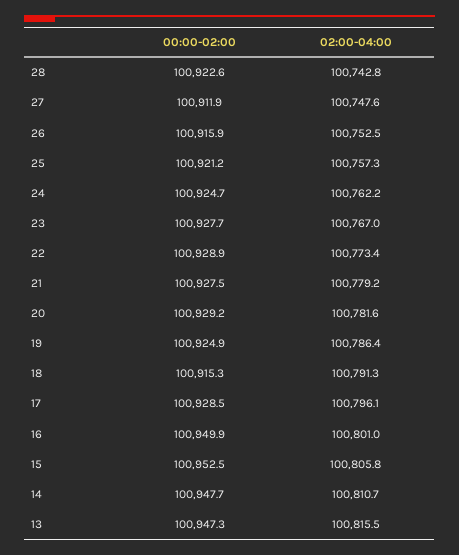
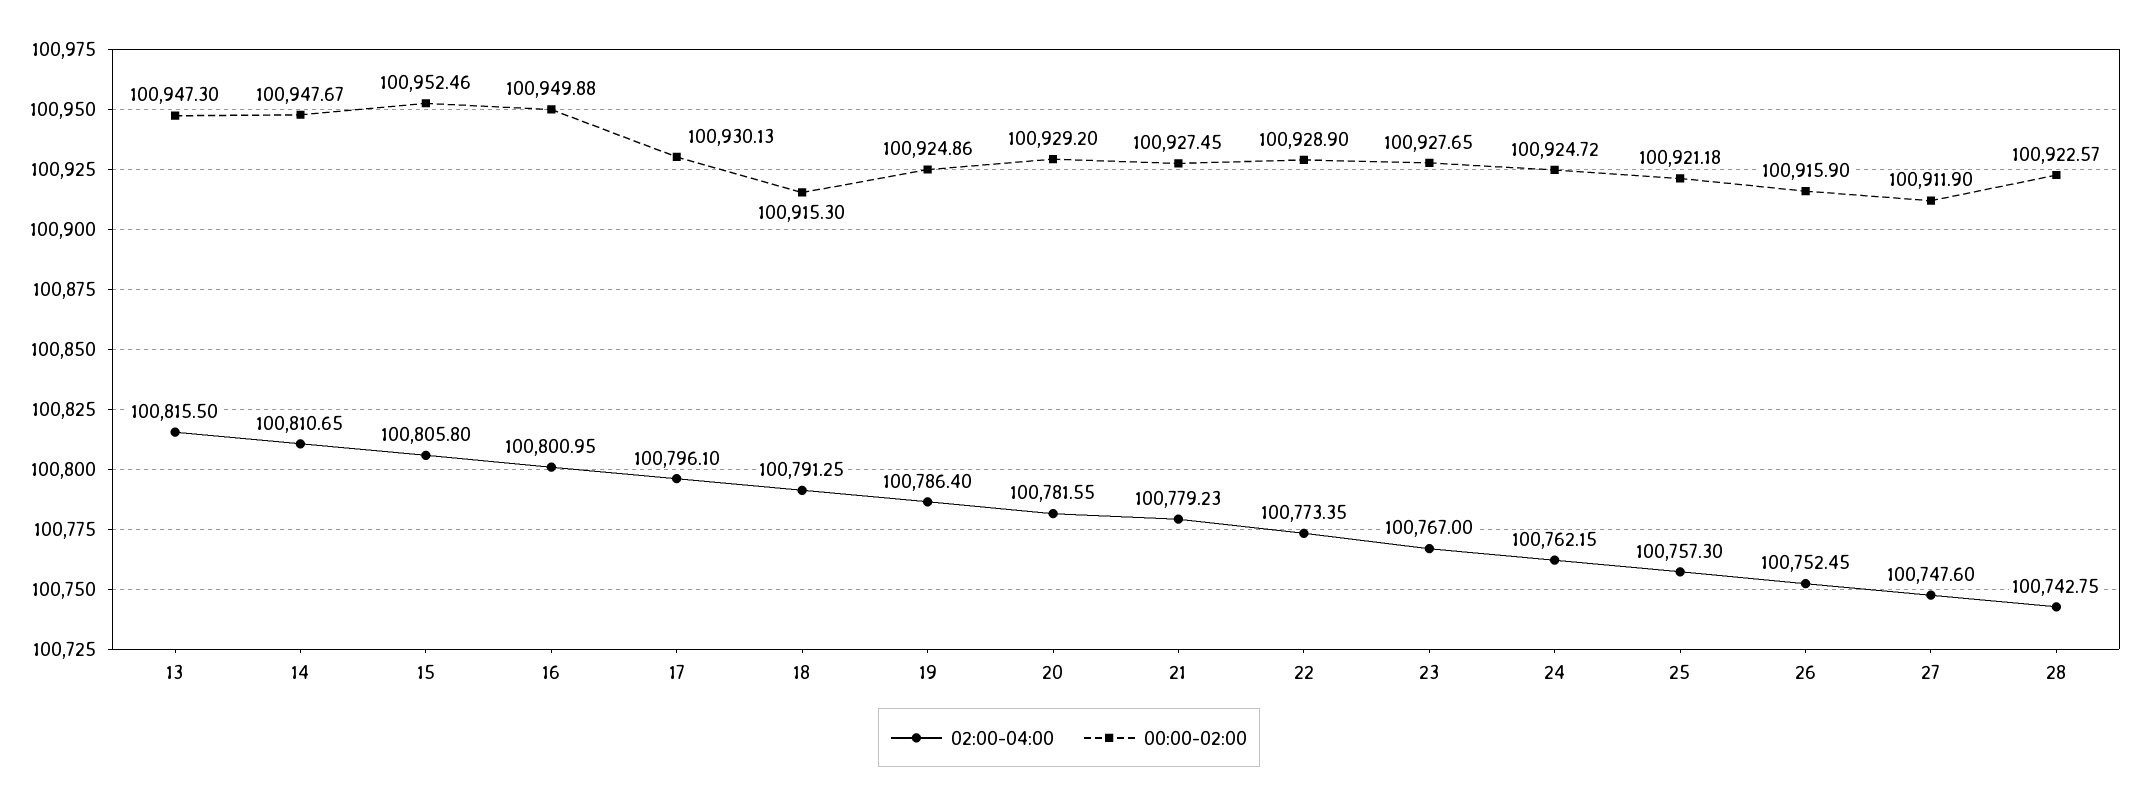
  {
    "00:00-02:00": {
      "28": 100922.57,
      "27": 100911.9,
      "26": 100915.9,
      "25": 100921.18,
      "24": 100924.72,
      "23": 100927.65,
      "22": 100928.9,
      "21": 100927.45,
      "20": 100929.2,
      "19": 100924.86,
      "18": 100915.3,
-     "17": 100928.5,
+     "17": 100930.13,
      "16": 100949.88,
      "15": 100952.46,
      "14": 100947.67,
      "13": 100947.3
    },
    "02:00-04:00": {
      "28": 100742.75,
      "27": 100747.6,
      "26": 100752.45,
      "25": 100757.3,
      "24": 100762.15,
      "23": 100767,
      "22": 100773.35,
      "21": 100779.23,
      "20": 100781.55,
      "19": 100786.4,
      "18": 100791.25,
      "17": 100796.1,
      "16": 100800.95,
      "15": 100805.8,
      "14": 100810.65,
      "13": 100815.5
    }
  }

